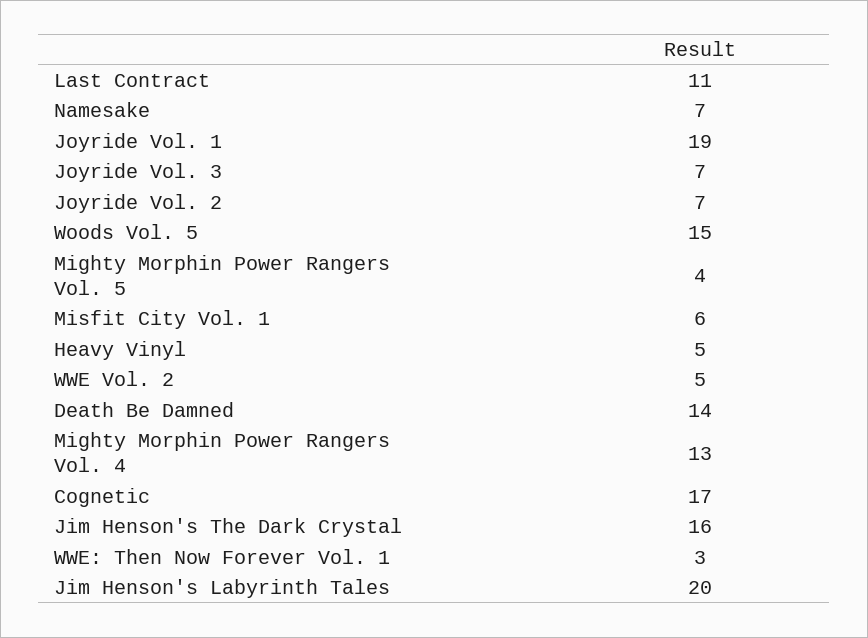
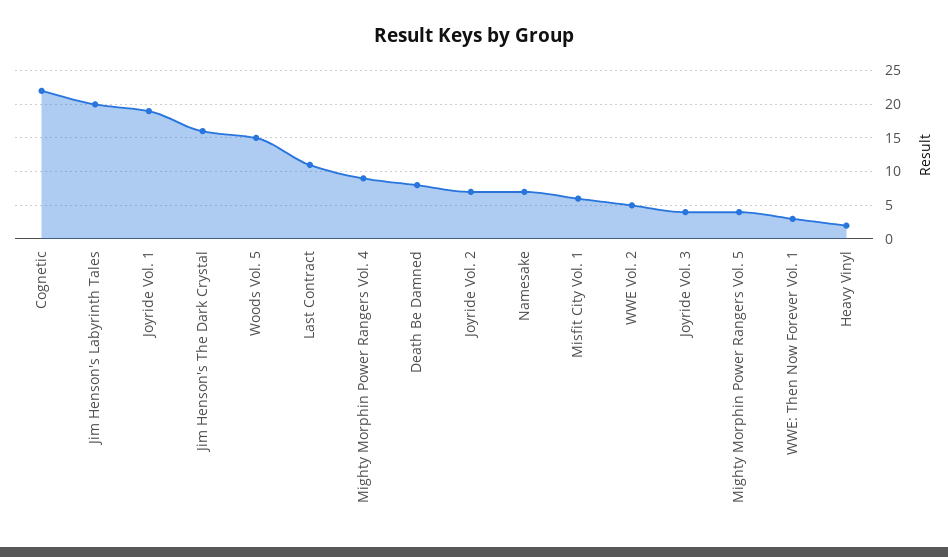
  {
    "Last Contract": 11,
    "Namesake": 7,
    "Joyride Vol. 1": 19,
-   "Joyride Vol. 3": 7,
+   "Joyride Vol. 3": 4,
    "Joyride Vol. 2": 7,
    "Woods Vol. 5": 15,
    "Mighty Morphin Power Rangers Vol. 5": 4,
    "Misfit City Vol. 1": 6,
-   "Heavy Vinyl": 5,
+   "Heavy Vinyl": 2,
    "WWE Vol. 2": 5,
-   "Death Be Damned": 14,
+   "Death Be Damned": 8,
-   "Mighty Morphin Power Rangers Vol. 4": 13,
+   "Mighty Morphin Power Rangers Vol. 4": 9,
-   "Cognetic": 17,
+   "Cognetic": 22,
    "Jim Henson's The Dark Crystal": 16,
    "WWE: Then Now Forever Vol. 1": 3,
    "Jim Henson's Labyrinth Tales": 20
  }

